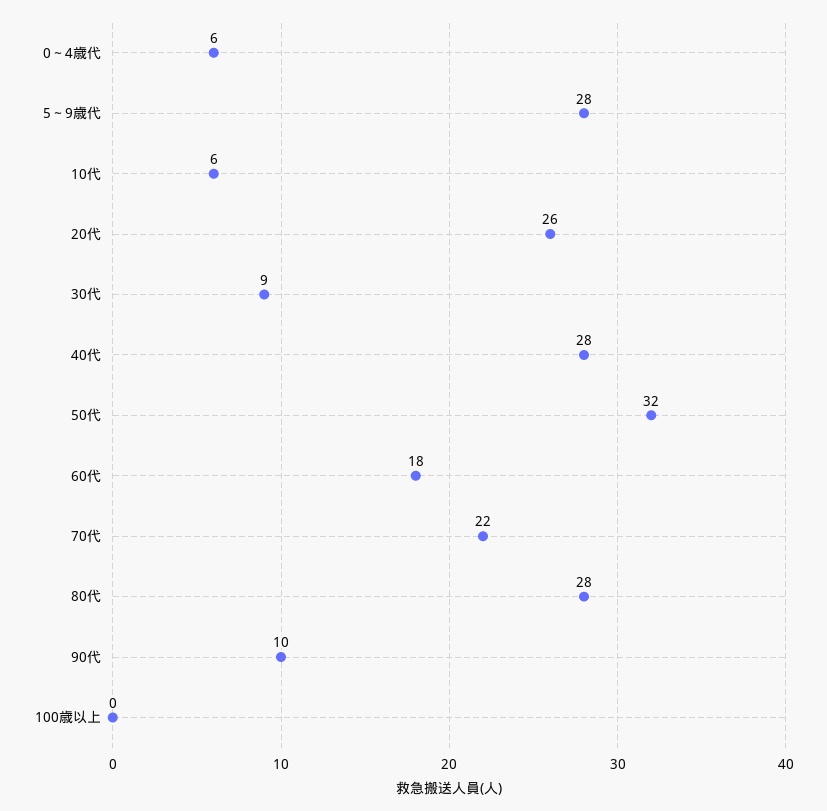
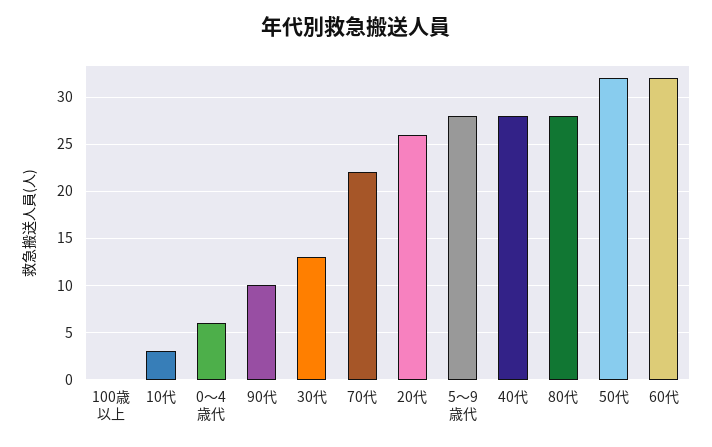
  {
    "0～4歳代": 6,
    "5～9歳代": 28,
-   "10代": 6,
+   "10代": 3,
    "20代": 26,
-   "30代": 9,
+   "30代": 13,
    "40代": 28,
    "50代": 32,
-   "60代": 18,
+   "60代": 32,
    "70代": 22,
    "80代": 28,
    "90代": 10,
    "100歳以上": 0
  }

